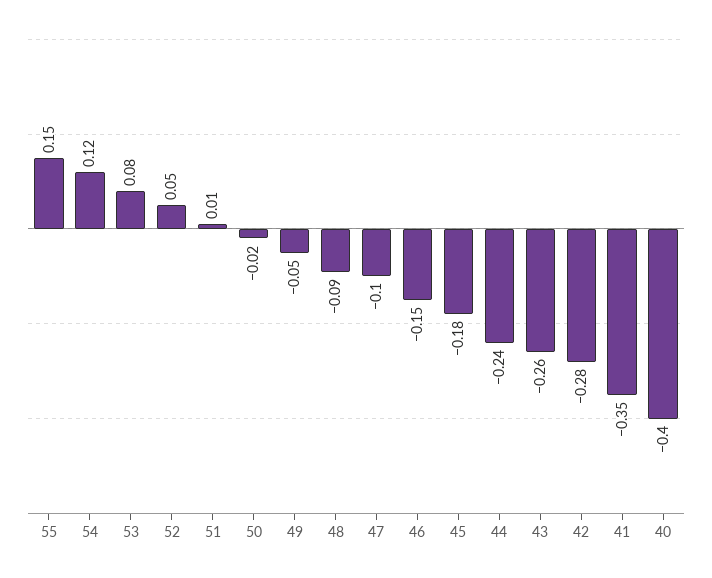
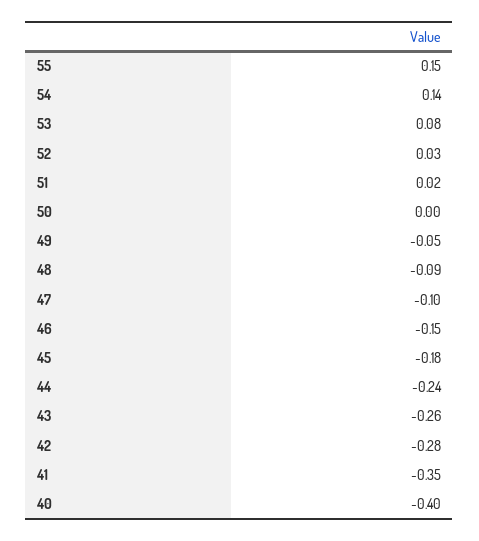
  {
    "55": 0.15,
-   "54": 0.12,
+   "54": 0.14,
    "53": 0.08,
-   "52": 0.05,
+   "52": 0.03,
-   "51": 0.01,
+   "51": 0.02,
-   "50": -0.02,
+   "50": 0,
    "49": -0.05,
    "48": -0.09,
    "47": -0.1,
    "46": -0.15,
    "45": -0.18,
    "44": -0.24,
    "43": -0.26,
    "42": -0.28,
    "41": -0.35,
    "40": -0.4
  }

